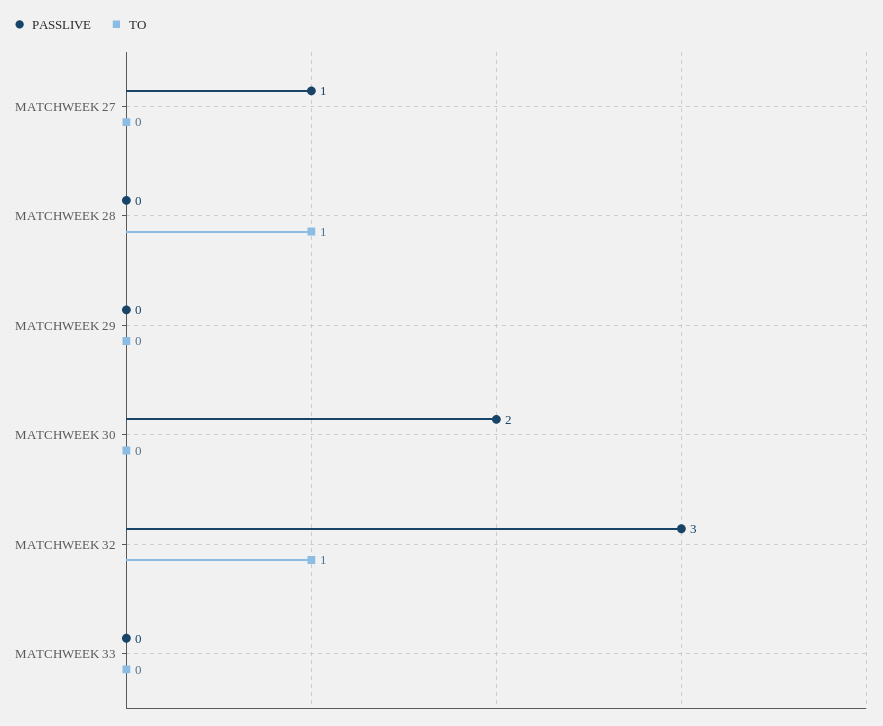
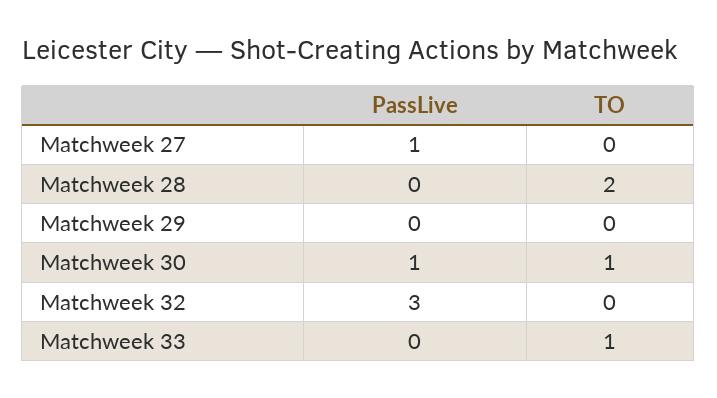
  {
    "PASSLIVE": {
      "MATCHWEEK 27": 1,
      "MATCHWEEK 28": 0,
      "MATCHWEEK 29": 0,
-     "MATCHWEEK 30": 2,
+     "MATCHWEEK 30": 1,
      "MATCHWEEK 32": 3,
      "MATCHWEEK 33": 0
    },
    "TO": {
      "MATCHWEEK 27": 0,
-     "MATCHWEEK 28": 1,
+     "MATCHWEEK 28": 2,
      "MATCHWEEK 29": 0,
-     "MATCHWEEK 30": 0,
+     "MATCHWEEK 30": 1,
-     "MATCHWEEK 32": 1,
+     "MATCHWEEK 32": 0,
-     "MATCHWEEK 33": 0
+     "MATCHWEEK 33": 1
    }
  }

